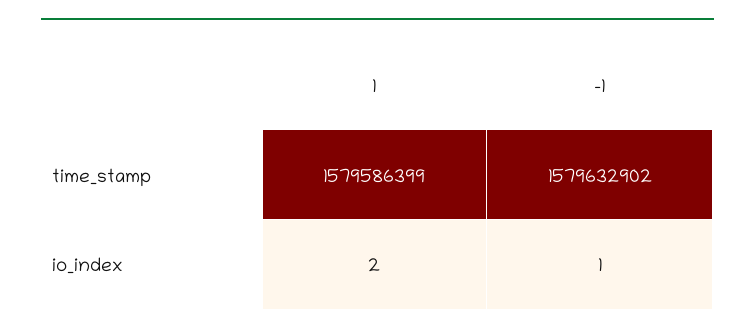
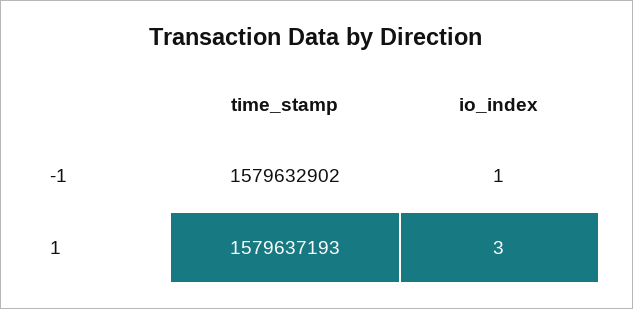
  {
    "1": {
-     "time_stamp": 1579586399,
+     "time_stamp": 1579637193,
-     "io_index": 2
+     "io_index": 3
    },
    "-1": {
      "time_stamp": 1579632902,
      "io_index": 1
    }
  }

